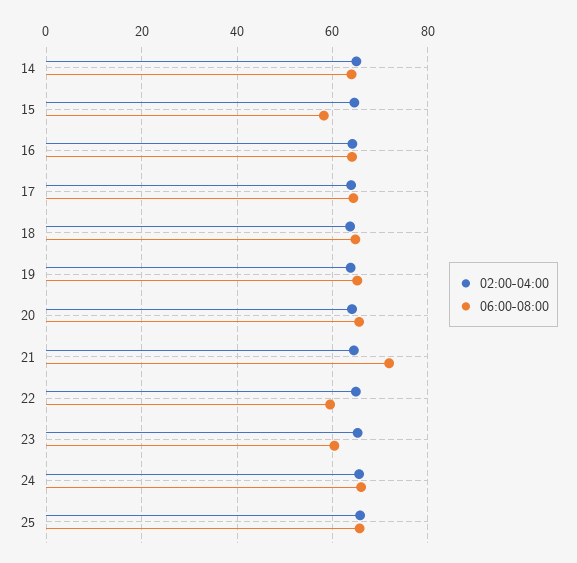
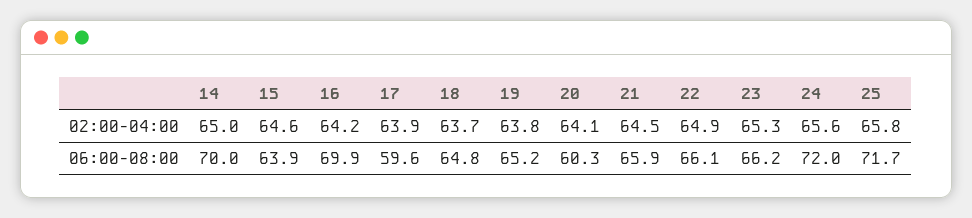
  {
    "02:00-04:00": {
      "14": 65,
      "15": 64.6,
      "16": 64.2,
      "17": 63.9,
      "18": 63.7,
      "19": 63.8,
      "20": 64.1,
      "21": 64.5,
      "22": 64.9,
      "23": 65.3,
      "24": 65.6,
      "25": 65.8
    },
    "06:00-08:00": {
-     "14": 64,
+     "14": 70,
-     "15": 58,
+     "15": 63.9,
-     "16": 64,
+     "16": 69.9,
-     "17": 64,
+     "17": 59.6,
      "18": 64.8,
      "19": 65.2,
-     "20": 66,
+     "20": 60.3,
-     "21": 72,
+     "21": 65.9,
-     "22": 60,
+     "22": 66.1,
-     "23": 60,
+     "23": 66.2,
-     "24": 66,
+     "24": 72,
-     "25": 66
+     "25": 71.7
    }
  }

